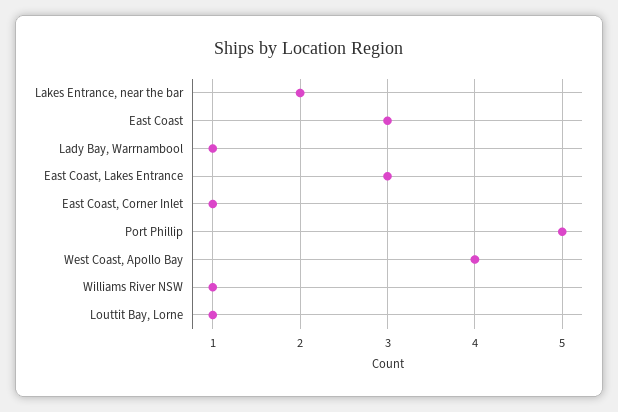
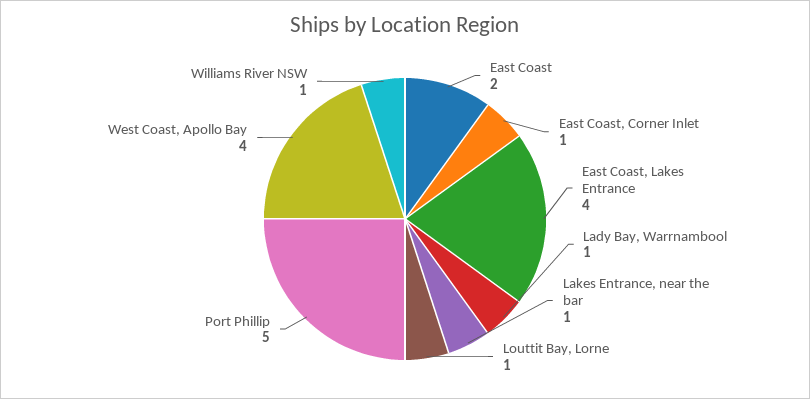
  {
-   "Lakes Entrance, near the bar": 2,
+   "Lakes Entrance, near the bar": 1,
-   "East Coast": 3,
+   "East Coast": 2,
    "Lady Bay, Warrnambool": 1,
-   "East Coast, Lakes Entrance": 3,
+   "East Coast, Lakes Entrance": 4,
    "East Coast, Corner Inlet": 1,
    "Port Phillip": 5,
    "West Coast, Apollo Bay": 4,
    "Williams River NSW": 1,
    "Louttit Bay, Lorne": 1
  }

